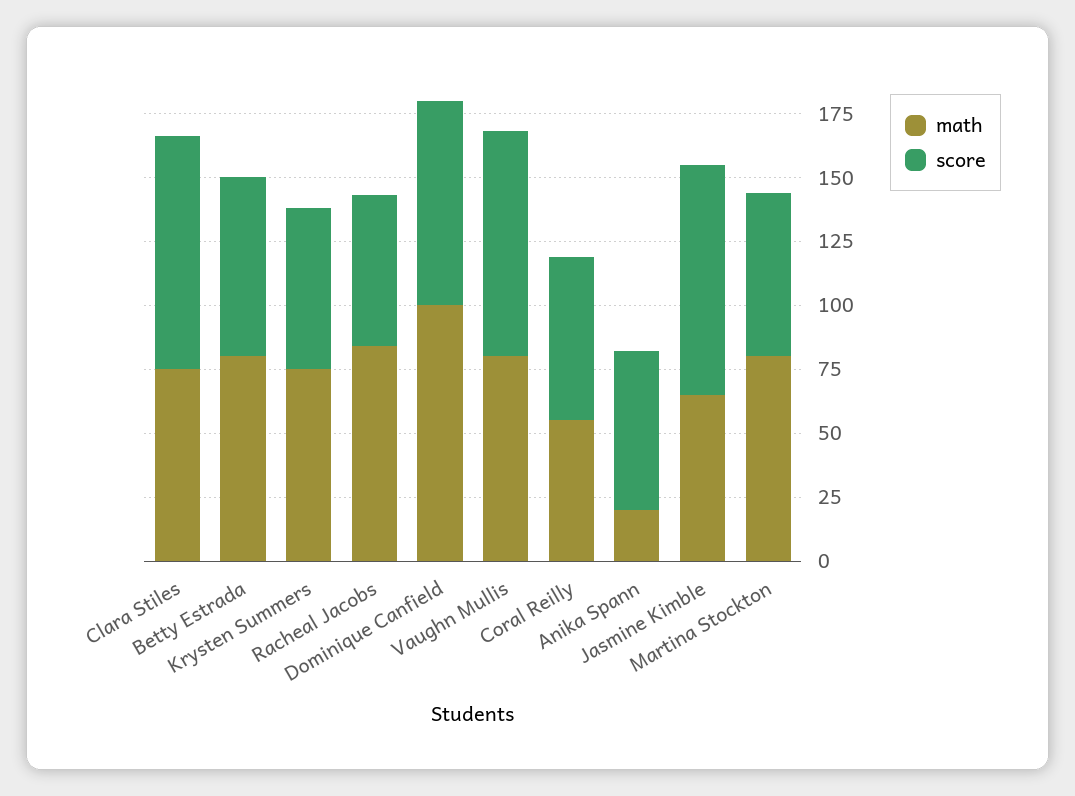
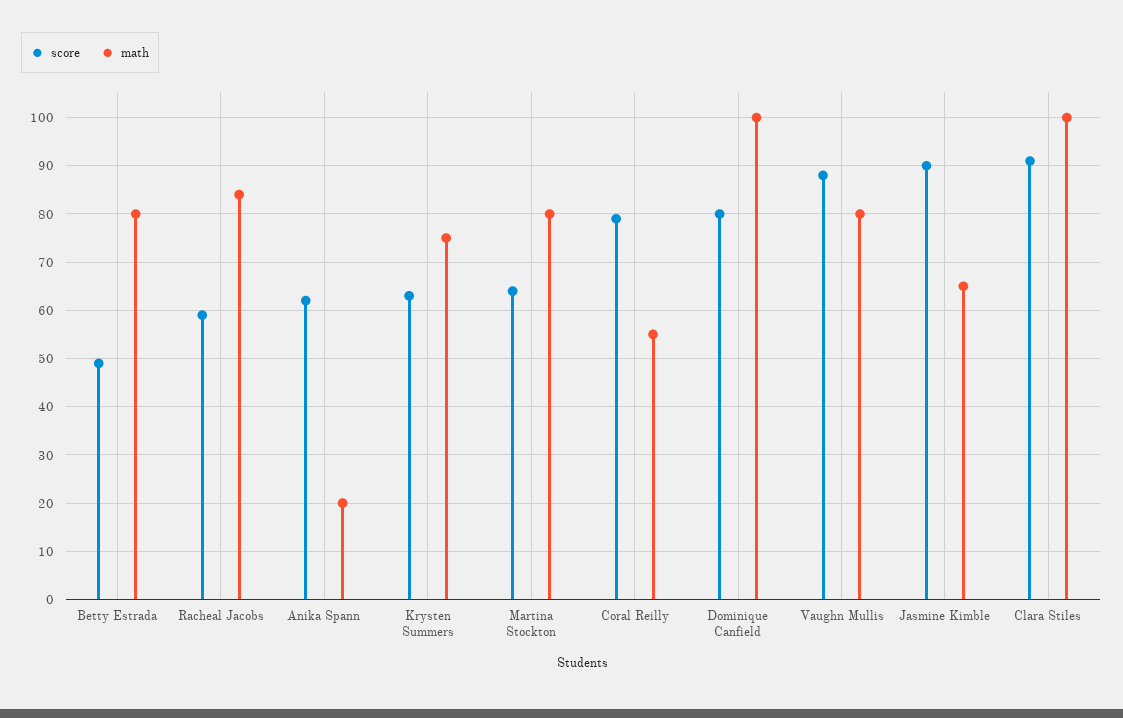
  {
    "math": {
-     "Clara Stiles": 75,
+     "Clara Stiles": 100,
      "Betty Estrada": 80,
      "Krysten Summers": 75,
      "Racheal Jacobs": 85,
      "Dominique Canfield": 100,
      "Vaughn Mullis": 80,
      "Coral Reilly": 55,
      "Anika Spann": 20,
      "Jasmine Kimble": 65,
      "Martina Stockton": 80
    },
    "score": {
      "Clara Stiles": 90,
-     "Betty Estrada": 70,
+     "Betty Estrada": 50,
      "Krysten Summers": 65,
      "Racheal Jacobs": 60,
      "Dominique Canfield": 80,
      "Vaughn Mullis": 90,
-     "Coral Reilly": 65,
+     "Coral Reilly": 80,
      "Anika Spann": 60,
      "Jasmine Kimble": 90,
      "Martina Stockton": 65
    }
  }

